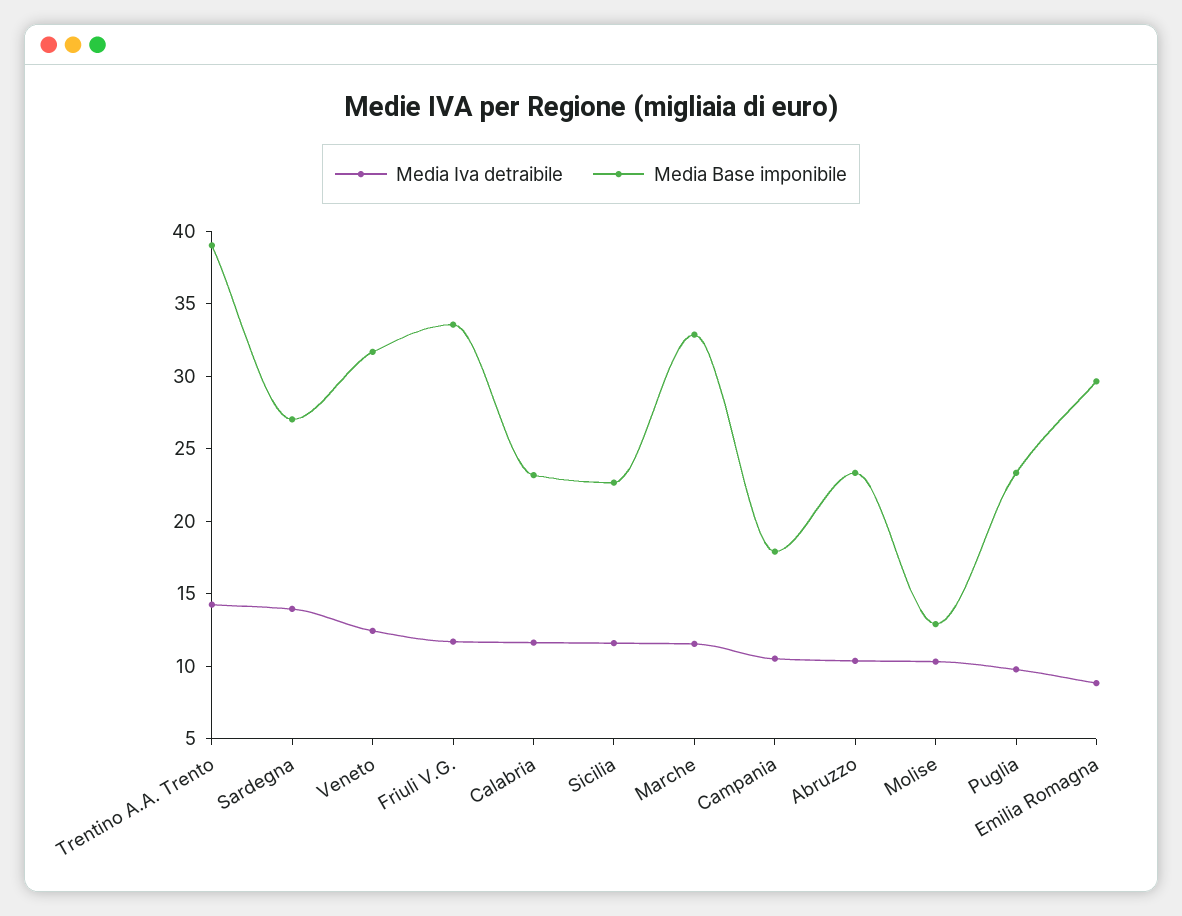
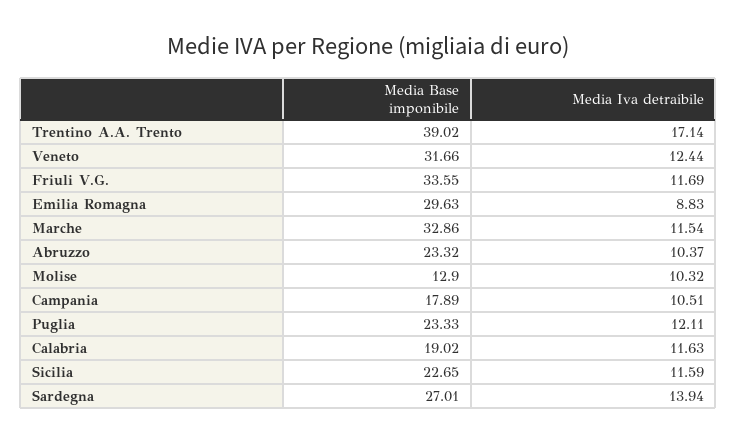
  {
    "Media Iva detraibile": {
-     "Trentino A.A. Trento": 14,
+     "Trentino A.A. Trento": 17.14,
      "Sardegna": 13.94,
      "Veneto": 12.44,
      "Friuli V.G.": 11.69,
      "Calabria": 11.63,
      "Sicilia": 11.59,
      "Marche": 11.54,
      "Campania": 10.51,
      "Abruzzo": 10.37,
      "Molise": 10.32,
-     "Puglia": 10,
+     "Puglia": 12.11,
      "Emilia Romagna": 8.83
    },
    "Media Base imponibile": {
      "Trentino A.A. Trento": 39.02,
      "Sardegna": 27.01,
      "Veneto": 31.66,
      "Friuli V.G.": 33.55,
-     "Calabria": 23,
+     "Calabria": 19.02,
      "Sicilia": 22.65,
      "Marche": 32.86,
      "Campania": 17.89,
      "Abruzzo": 23.32,
      "Molise": 12.9,
      "Puglia": 23.33,
      "Emilia Romagna": 29.63
    }
  }

